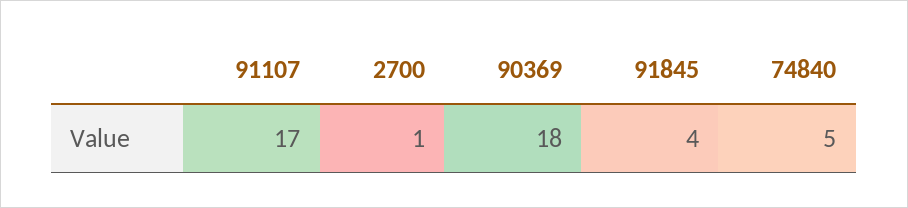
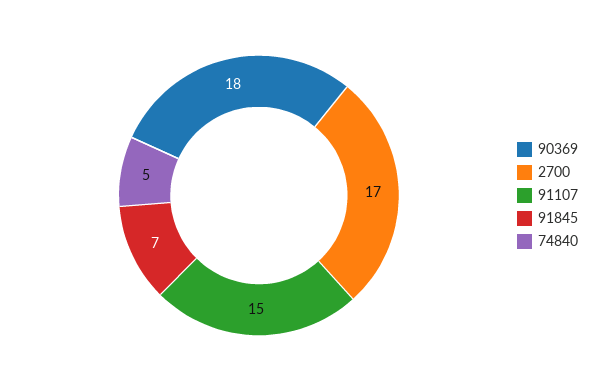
  {
-   "91107": 17,
+   "91107": 15,
-   "2700": 1,
+   "2700": 17,
    "90369": 18,
-   "91845": 4,
+   "91845": 7,
    "74840": 5
  }

